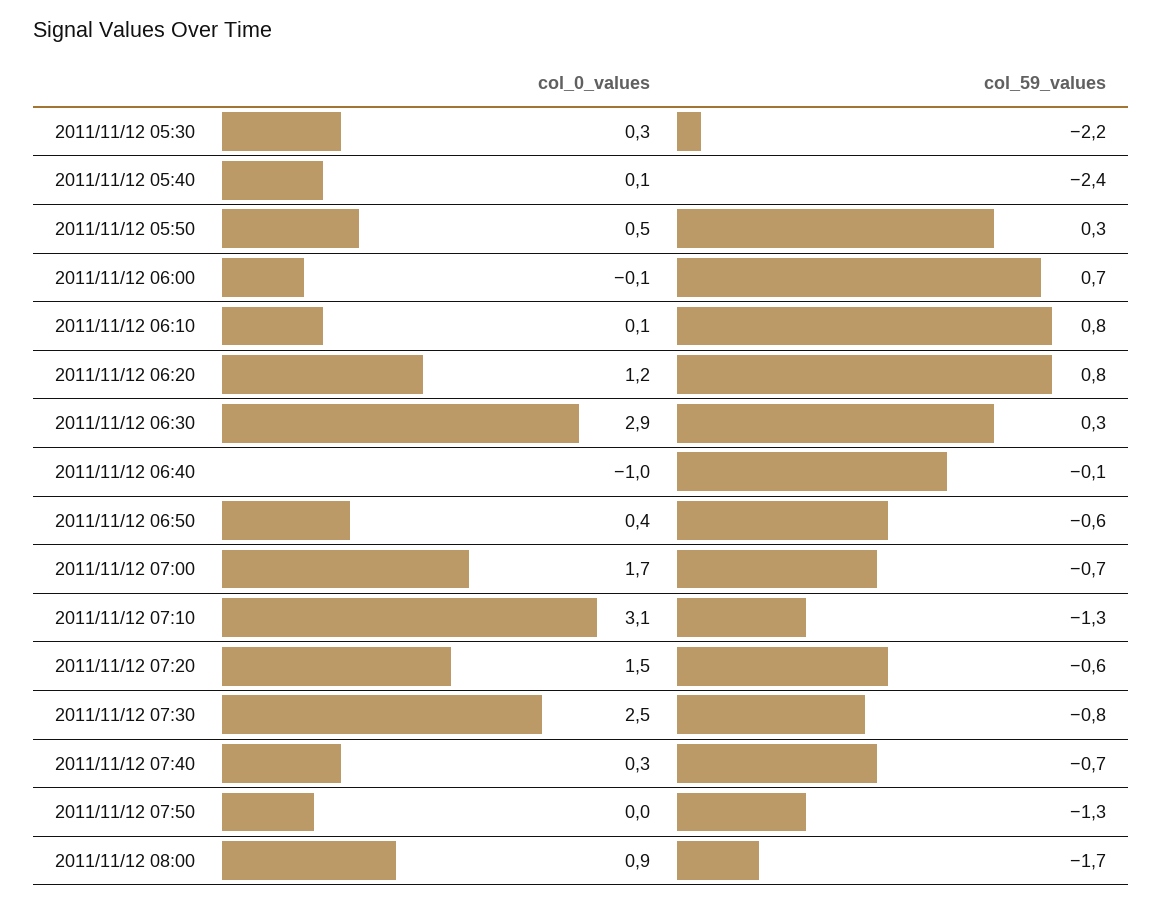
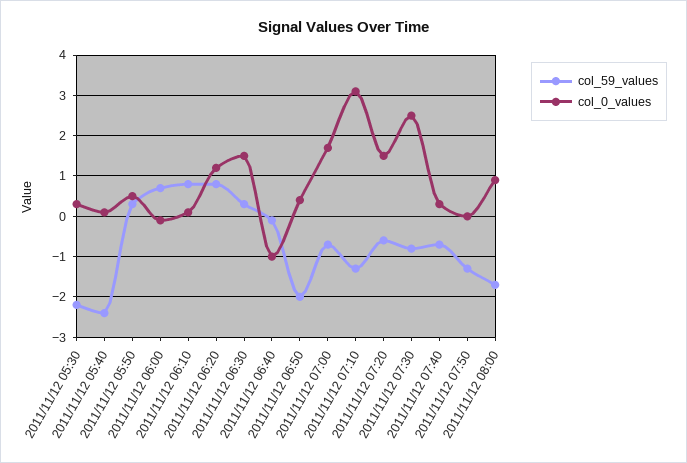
  {
    "col_0_values": {
      "2011/11/12 05:30": 0.3,
      "2011/11/12 05:40": 0.1,
      "2011/11/12 05:50": 0.5,
      "2011/11/12 06:00": -0.1,
      "2011/11/12 06:10": 0.1,
      "2011/11/12 06:20": 1.2,
-     "2011/11/12 06:30": 2.9,
+     "2011/11/12 06:30": 1.5,
      "2011/11/12 06:40": -1,
      "2011/11/12 06:50": 0.4,
      "2011/11/12 07:00": 1.7,
      "2011/11/12 07:10": 3.1,
      "2011/11/12 07:20": 1.5,
      "2011/11/12 07:30": 2.5,
      "2011/11/12 07:40": 0.3,
      "2011/11/12 07:50": 0,
      "2011/11/12 08:00": 0.9
    },
    "col_59_values": {
      "2011/11/12 05:30": -2.2,
      "2011/11/12 05:40": -2.4,
      "2011/11/12 05:50": 0.3,
      "2011/11/12 06:00": 0.7,
      "2011/11/12 06:10": 0.8,
      "2011/11/12 06:20": 0.8,
      "2011/11/12 06:30": 0.3,
      "2011/11/12 06:40": -0.1,
-     "2011/11/12 06:50": -0.6,
+     "2011/11/12 06:50": -2,
      "2011/11/12 07:00": -0.7,
      "2011/11/12 07:10": -1.3,
      "2011/11/12 07:20": -0.6,
      "2011/11/12 07:30": -0.8,
      "2011/11/12 07:40": -0.7,
      "2011/11/12 07:50": -1.3,
      "2011/11/12 08:00": -1.7
    }
  }

